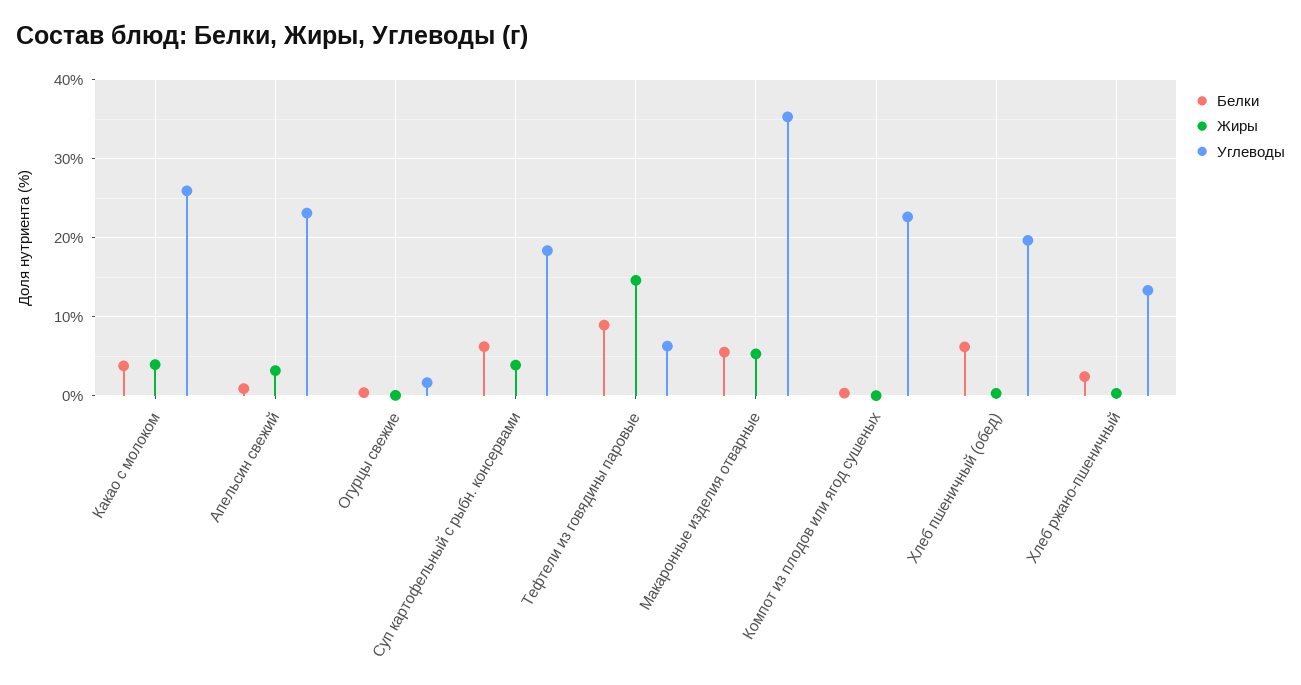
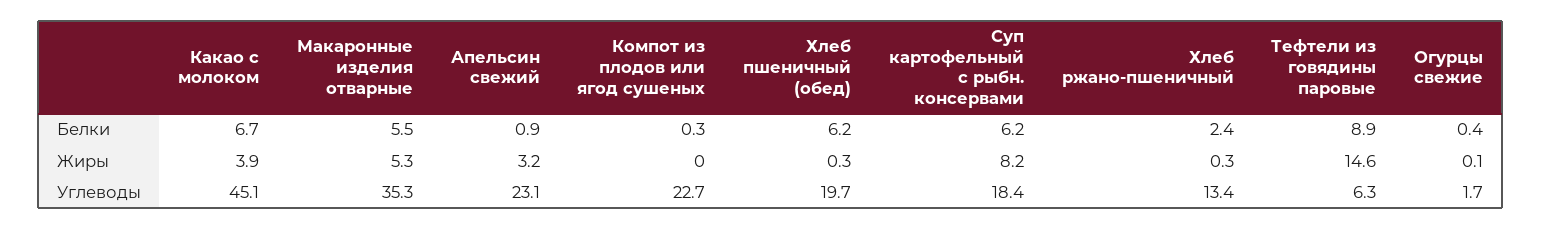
  {
    "Белки": {
-     "Какао с молоком": 4,
+     "Какао с молоком": 6.7,
      "Апельсин свежий": 0.9,
      "Огурцы свежие": 0.4,
      "Суп картофельный с рыбн. консервами": 6.2,
      "Тефтели из говядины паровые": 8.9,
      "Макаронные изделия отварные": 5.5,
      "Компот из плодов или ягод сушеных": 0.3,
      "Хлеб пшеничный (обед)": 6.2,
      "Хлеб ржано-пшеничный": 2.4
    },
    "Жиры": {
      "Какао с молоком": 3.9,
      "Апельсин свежий": 3.2,
      "Огурцы свежие": 0.1,
-     "Суп картофельный с рыбн. консервами": 4,
+     "Суп картофельный с рыбн. консервами": 8.2,
      "Тефтели из говядины паровые": 14.6,
      "Макаронные изделия отварные": 5.3,
      "Компот из плодов или ягод сушеных": 0,
      "Хлеб пшеничный (обед)": 0.3,
      "Хлеб ржано-пшеничный": 0.3
    },
    "Углеводы": {
-     "Какао с молоком": 26,
+     "Какао с молоком": 45.1,
      "Апельсин свежий": 23.1,
      "Огурцы свежие": 1.7,
      "Суп картофельный с рыбн. консервами": 18.4,
      "Тефтели из говядины паровые": 6.3,
      "Макаронные изделия отварные": 35.3,
      "Компот из плодов или ягод сушеных": 22.7,
      "Хлеб пшеничный (обед)": 19.7,
      "Хлеб ржано-пшеничный": 13.4
    }
  }

